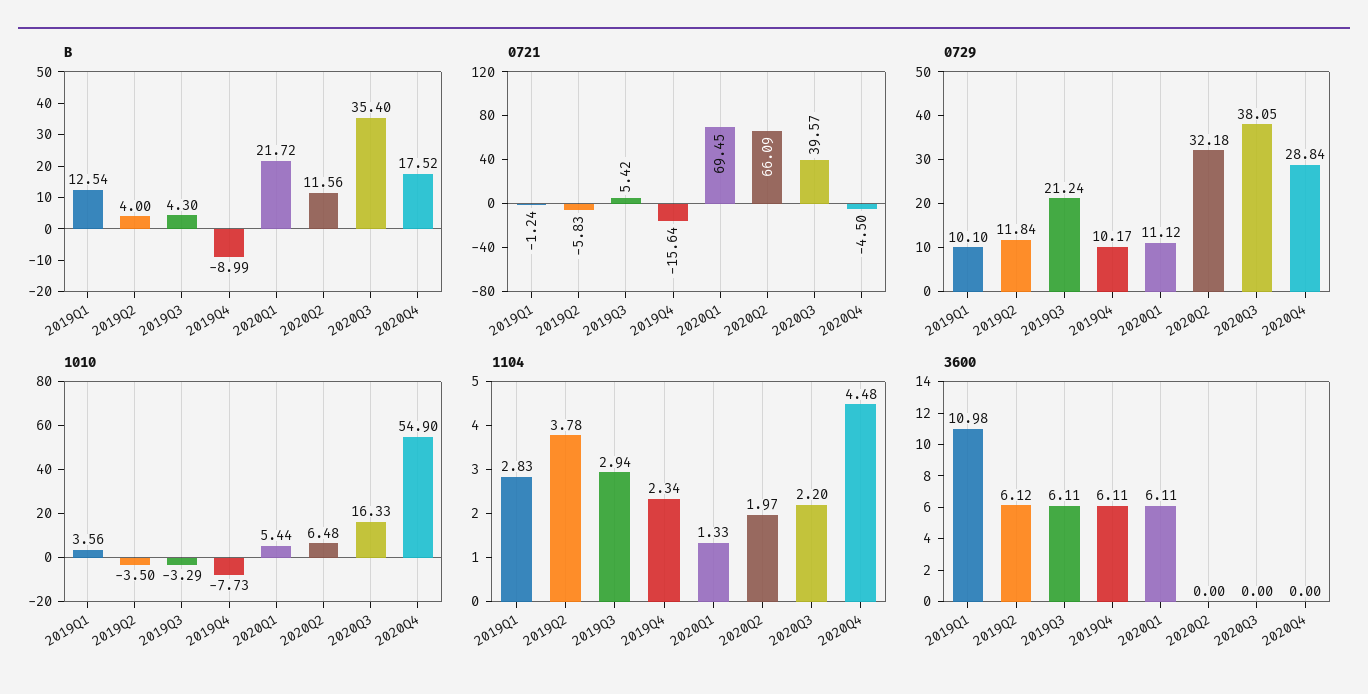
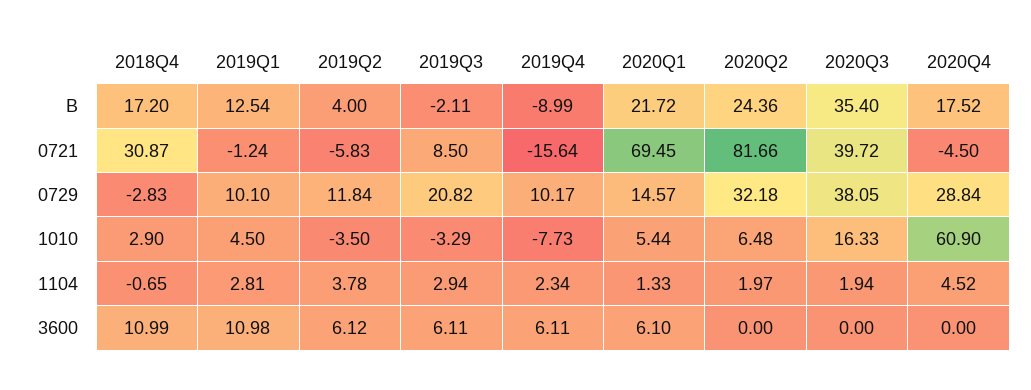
  {
    "B": {
      "2019Q1": 12.54,
      "2019Q2": 4,
-     "2019Q3": 4.3,
+     "2019Q3": -2.11,
      "2019Q4": -8.99,
      "2020Q1": 21.72,
-     "2020Q2": 11.56,
+     "2020Q2": 24.36,
      "2020Q3": 35.4,
-     "2020Q4": 17.52
+     "2020Q4": 17.52,
+     "2018Q4": 17.2
    },
    "0721": {
      "2019Q1": -1.24,
      "2019Q2": -5.83,
-     "2019Q3": 5.42,
+     "2019Q3": 8.5,
      "2019Q4": -15.64,
      "2020Q1": 69.45,
-     "2020Q2": 66.09,
+     "2020Q2": 81.66,
-     "2020Q3": 39.57,
+     "2020Q3": 39.72,
-     "2020Q4": -4.5
+     "2020Q4": -4.5,
+     "2018Q4": 30.87
    },
    "0729": {
      "2019Q1": 10.1,
      "2019Q2": 11.84,
-     "2019Q3": 21.24,
+     "2019Q3": 20.82,
      "2019Q4": 10.17,
-     "2020Q1": 11.12,
+     "2020Q1": 14.57,
      "2020Q2": 32.18,
      "2020Q3": 38.05,
-     "2020Q4": 28.84
+     "2020Q4": 28.84,
+     "2018Q4": -2.83
    },
    "1010": {
-     "2019Q1": 3.56,
+     "2019Q1": 4.5,
      "2019Q2": -3.5,
      "2019Q3": -3.29,
      "2019Q4": -7.73,
      "2020Q1": 5.44,
      "2020Q2": 6.48,
      "2020Q3": 16.33,
-     "2020Q4": 54.9
+     "2020Q4": 60.9,
+     "2018Q4": 2.9
    },
    "1104": {
-     "2019Q1": 2.83,
+     "2019Q1": 2.81,
      "2019Q2": 3.78,
      "2019Q3": 2.94,
      "2019Q4": 2.34,
      "2020Q1": 1.33,
      "2020Q2": 1.97,
-     "2020Q3": 2.2,
+     "2020Q3": 1.94,
-     "2020Q4": 4.48
+     "2020Q4": 4.52,
+     "2018Q4": -0.65
    },
    "3600": {
      "2019Q1": 10.98,
      "2019Q2": 6.12,
      "2019Q3": 6.11,
      "2019Q4": 6.11,
-     "2020Q1": 6.11,
+     "2020Q1": 6.1,
      "2020Q2": 0,
      "2020Q3": 0,
-     "2020Q4": 0
+     "2020Q4": 0,
+     "2018Q4": 10.99
    }
  }

